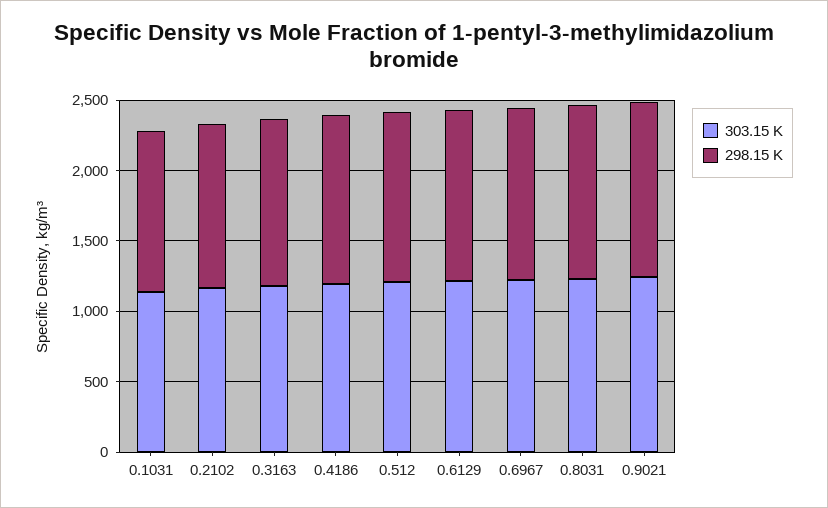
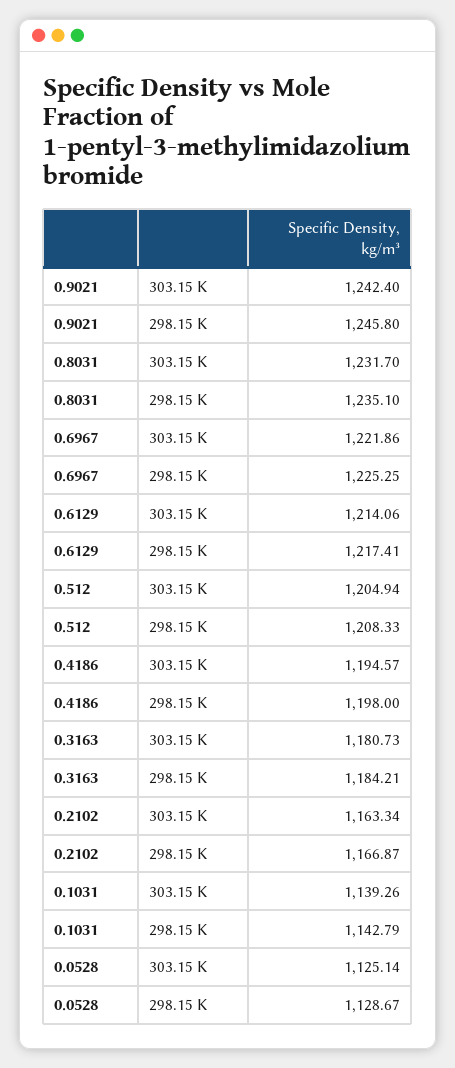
  {
    "303.15 K": {
      "0.1031": 1139.26,
      "0.2102": 1163.34,
      "0.3163": 1180.73,
      "0.4186": 1194.57,
      "0.512": 1204.94,
      "0.6129": 1214.06,
      "0.6967": 1221.86,
      "0.8031": 1231.7,
-     "0.9021": 1242.4
+     "0.9021": 1242.4,
+     "0.0528": 1125.14
    },
    "298.15 K": {
      "0.1031": 1142.79,
      "0.2102": 1166.87,
      "0.3163": 1184.21,
      "0.4186": 1198,
      "0.512": 1208.33,
      "0.6129": 1217.41,
      "0.6967": 1225.25,
      "0.8031": 1235.1,
-     "0.9021": 1245.8
+     "0.9021": 1245.8,
+     "0.0528": 1128.67
    }
  }

